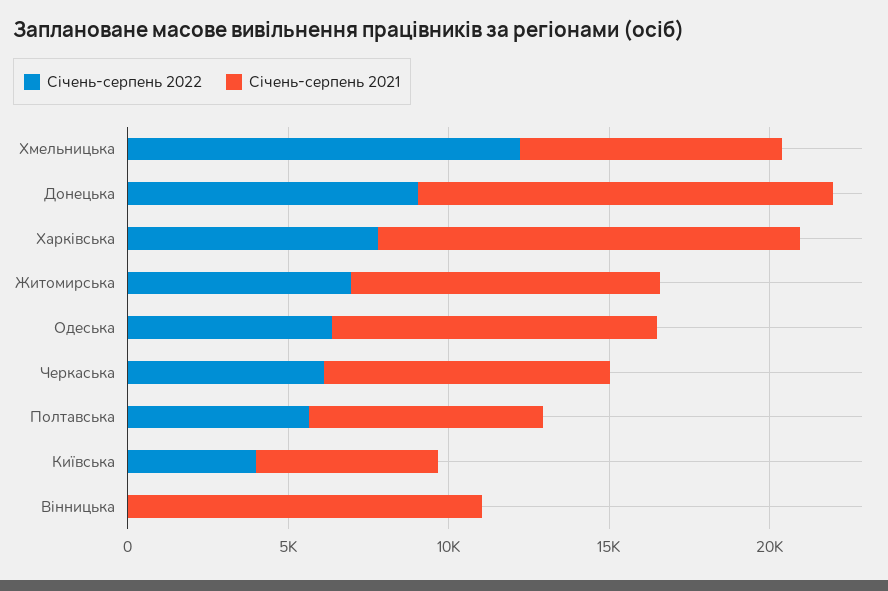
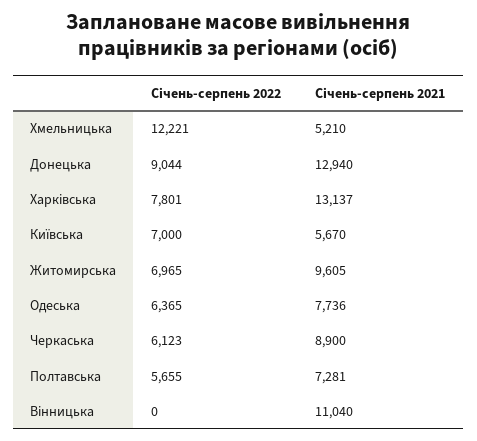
  {
    "Січень-серпень 2022": {
      "Хмельницька": 12221,
      "Донецька": 9044,
      "Харківська": 7801,
      "Житомирська": 6965,
      "Одеська": 6365,
      "Черкаська": 6123,
      "Полтавська": 5655,
-     "Київська": 4000,
+     "Київська": 7000,
      "Вінницька": 0
    },
    "Січень-серпень 2021": {
-     "Хмельницька": 8000,
+     "Хмельницька": 5210,
      "Донецька": 12940,
      "Харківська": 13137,
      "Житомирська": 9605,
-     "Одеська": 10000,
+     "Одеська": 7736,
      "Черкаська": 8900,
      "Полтавська": 7281,
      "Київська": 5670,
      "Вінницька": 11040
    }
  }

